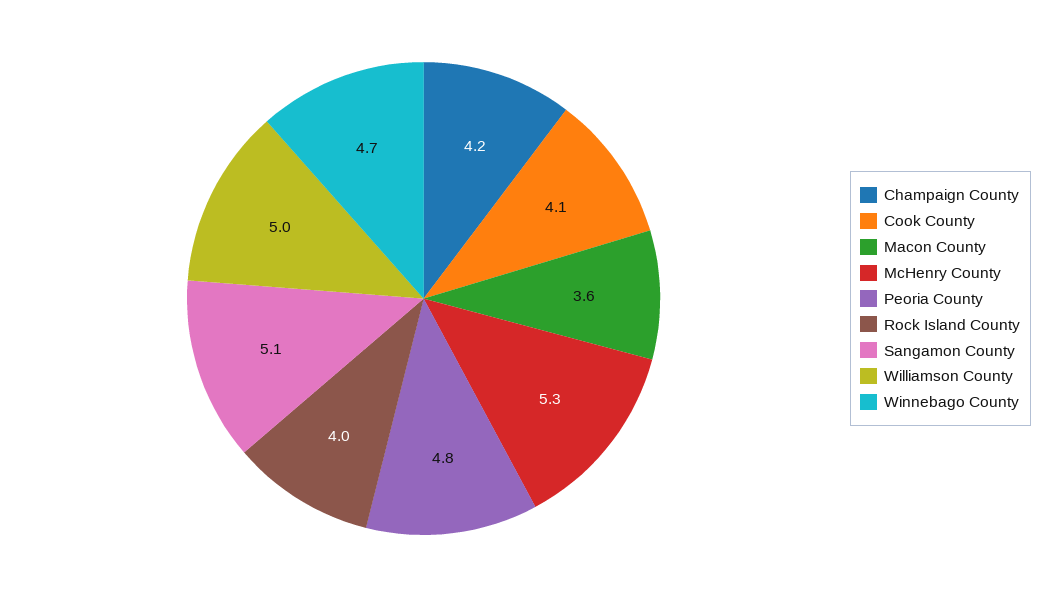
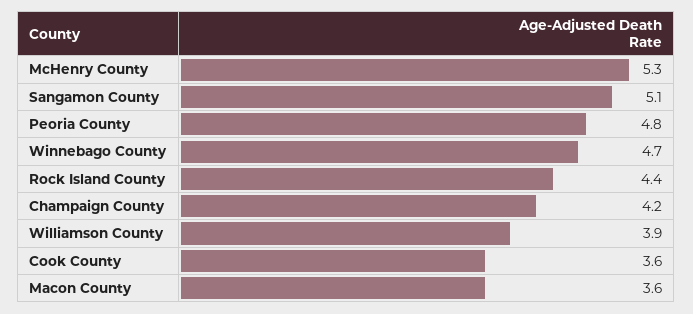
  {
    "Champaign County": 4.2,
-   "Cook County": 4.1,
+   "Cook County": 3.6,
    "Macon County": 3.6,
    "McHenry County": 5.3,
    "Peoria County": 4.8,
-   "Rock Island County": 4,
+   "Rock Island County": 4.4,
    "Sangamon County": 5.1,
-   "Williamson County": 5,
+   "Williamson County": 3.9,
    "Winnebago County": 4.7
  }

